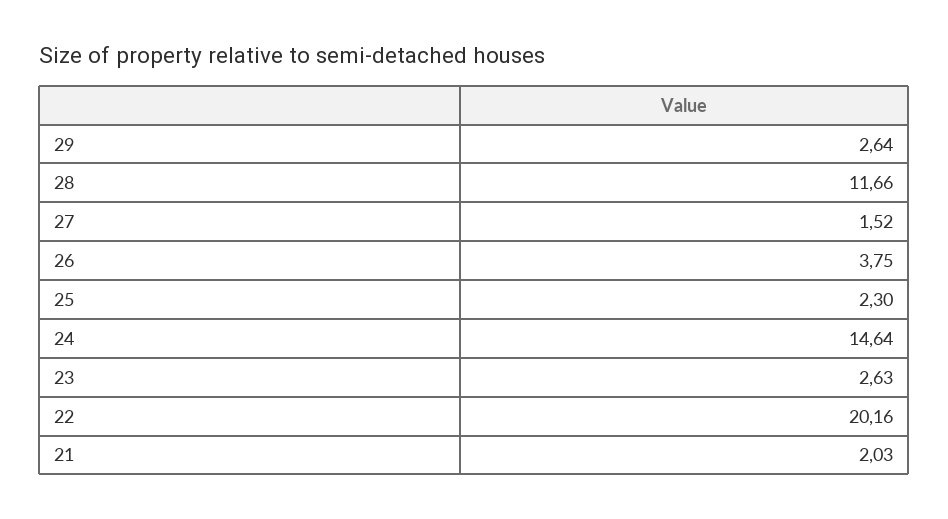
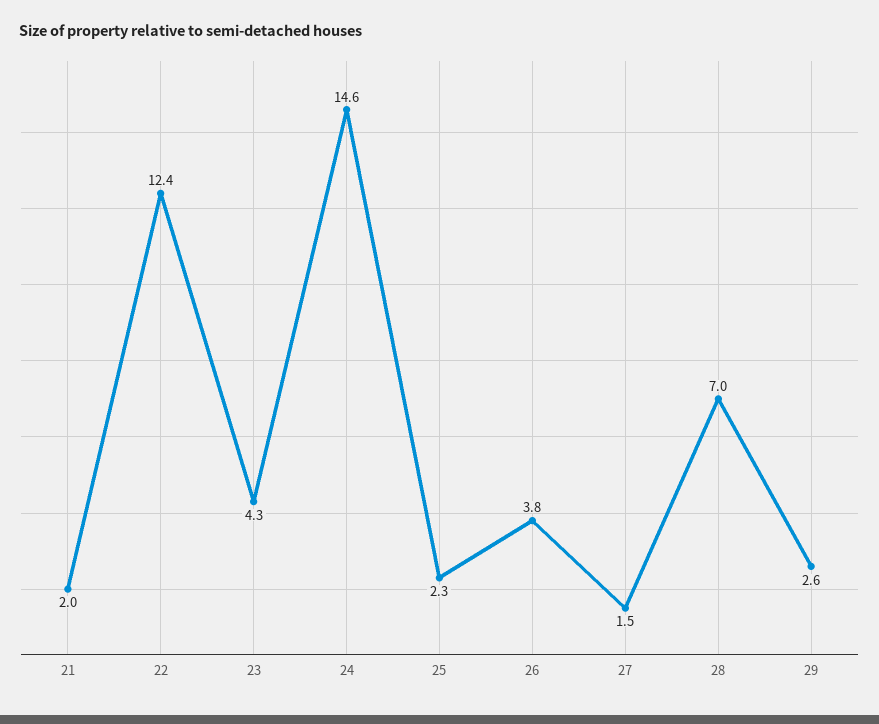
  {
    "29": 2.64,
-   "28": 11.66,
+   "28": 7,
    "27": 1.52,
    "26": 3.75,
    "25": 2.3,
    "24": 14.64,
-   "23": 2.63,
+   "23": 4.3,
-   "22": 20.16,
+   "22": 12.4,
    "21": 2.03
  }

